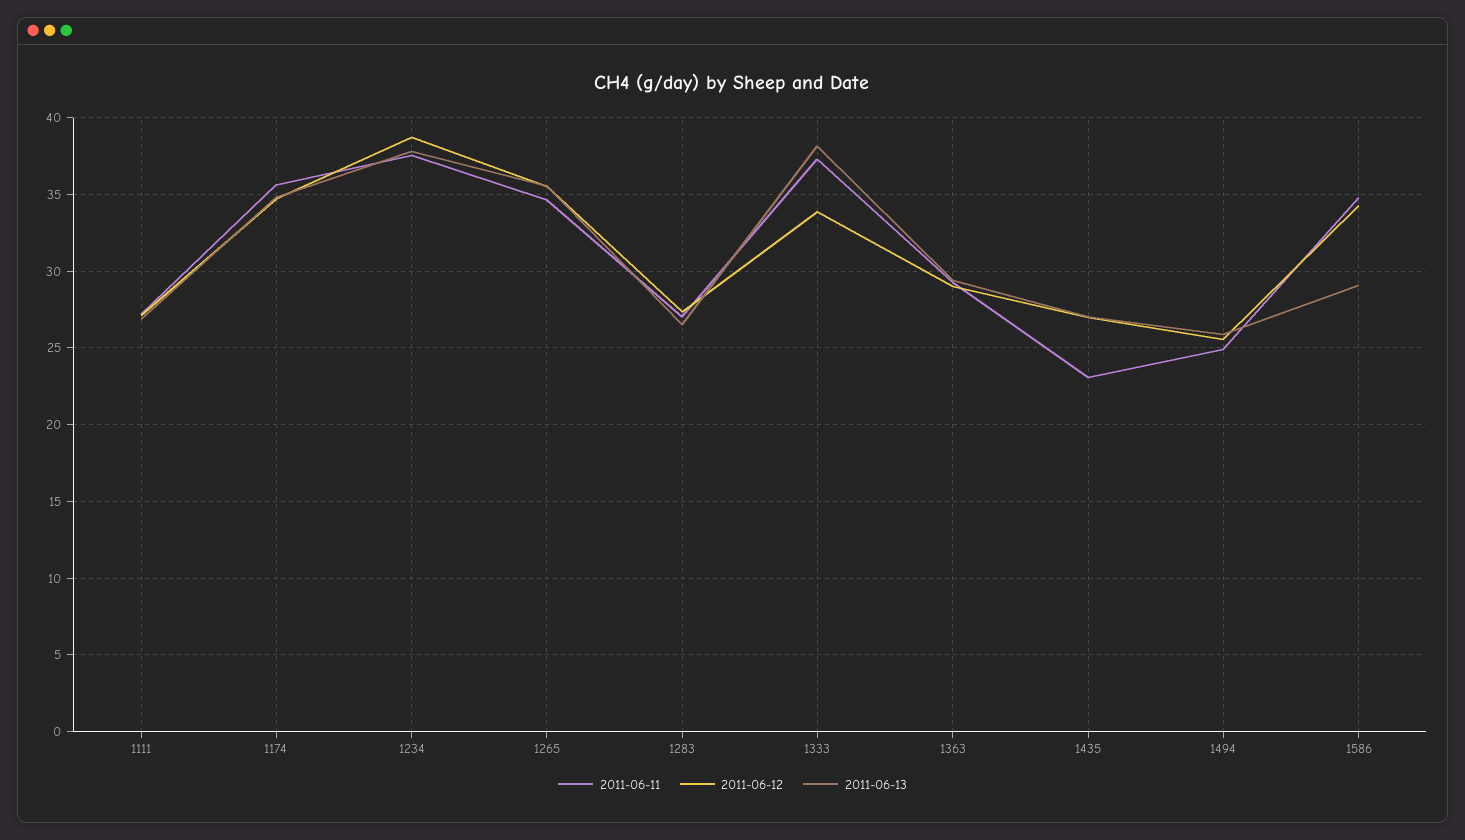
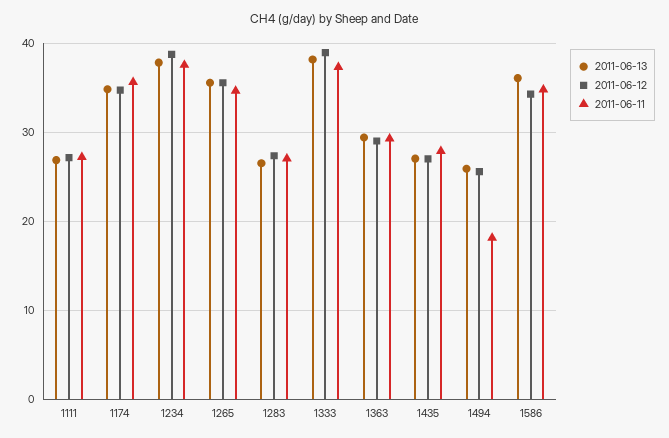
  {
    "2011-06-11": {
      "1111": 27,
      "1174": 35.5,
      "1234": 37.5,
      "1265": 34.5,
      "1283": 27,
      "1333": 37.5,
      "1363": 29.5,
-     "1435": 23,
+     "1435": 28,
-     "1494": 25,
+     "1494": 18,
      "1586": 35
    },
    "2011-06-12": {
      "1111": 27,
      "1174": 34.5,
      "1234": 38.5,
      "1265": 35.5,
      "1283": 27.5,
-     "1333": 34,
+     "1333": 39,
      "1363": 29,
      "1435": 27,
      "1494": 25.5,
      "1586": 34.5
    },
    "2011-06-13": {
      "1111": 27,
      "1174": 35,
      "1234": 38,
      "1265": 35.5,
      "1283": 26.5,
      "1333": 38,
      "1363": 29.5,
      "1435": 27,
      "1494": 26,
-     "1586": 29
+     "1586": 36
    }
  }

